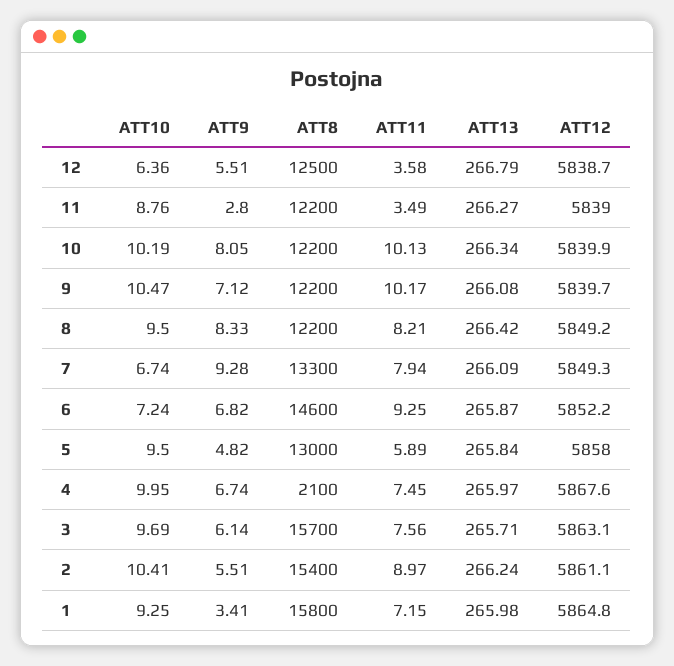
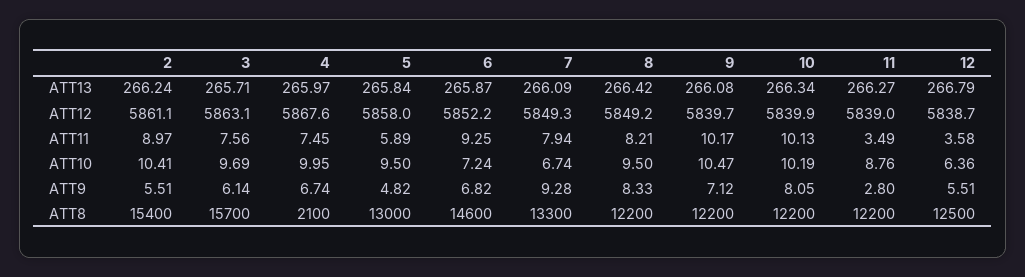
  {
    "ATT10": {
      "12": 6.36,
      "11": 8.76,
      "10": 10.19,
      "9": 10.47,
      "8": 9.5,
      "7": 6.74,
      "6": 7.24,
      "5": 9.5,
      "4": 9.95,
      "3": 9.69,
-     "2": 10.41,
+     "2": 10.41
-     "1": 9.25
    },
    "ATT9": {
      "12": 5.51,
      "11": 2.8,
      "10": 8.05,
      "9": 7.12,
      "8": 8.33,
      "7": 9.28,
      "6": 6.82,
      "5": 4.82,
      "4": 6.74,
      "3": 6.14,
-     "2": 5.51,
+     "2": 5.51
-     "1": 3.41
    },
    "ATT8": {
      "12": 12500,
      "11": 12200,
      "10": 12200,
      "9": 12200,
      "8": 12200,
      "7": 13300,
      "6": 14600,
      "5": 13000,
      "4": 2100,
      "3": 15700,
-     "2": 15400,
+     "2": 15400
-     "1": 15800
    },
    "ATT11": {
      "12": 3.58,
      "11": 3.49,
      "10": 10.13,
      "9": 10.17,
      "8": 8.21,
      "7": 7.94,
      "6": 9.25,
      "5": 5.89,
      "4": 7.45,
      "3": 7.56,
-     "2": 8.97,
+     "2": 8.97
-     "1": 7.15
    },
    "ATT13": {
      "12": 266.79,
      "11": 266.27,
      "10": 266.34,
      "9": 266.08,
      "8": 266.42,
      "7": 266.09,
      "6": 265.87,
      "5": 265.84,
      "4": 265.97,
      "3": 265.71,
-     "2": 266.24,
+     "2": 266.24
-     "1": 265.98
    },
    "ATT12": {
      "12": 5838.7,
      "11": 5839,
      "10": 5839.9,
      "9": 5839.7,
      "8": 5849.2,
      "7": 5849.3,
      "6": 5852.2,
      "5": 5858,
      "4": 5867.6,
      "3": 5863.1,
-     "2": 5861.1,
+     "2": 5861.1
-     "1": 5864.8
    }
  }

